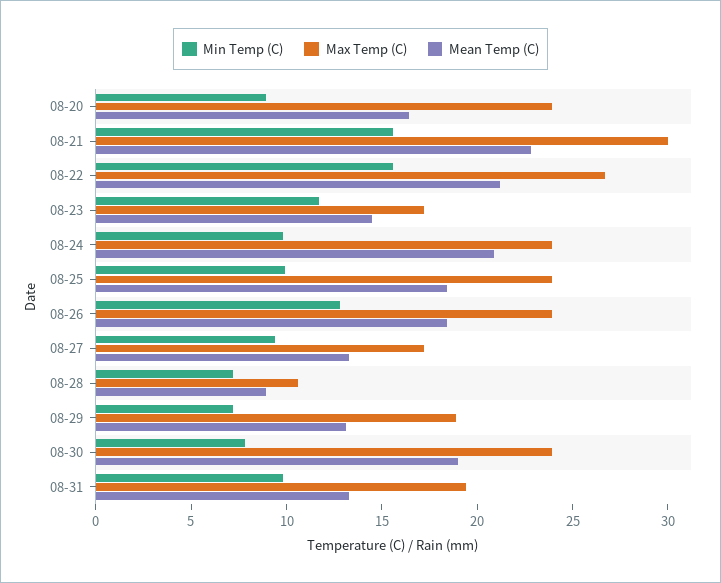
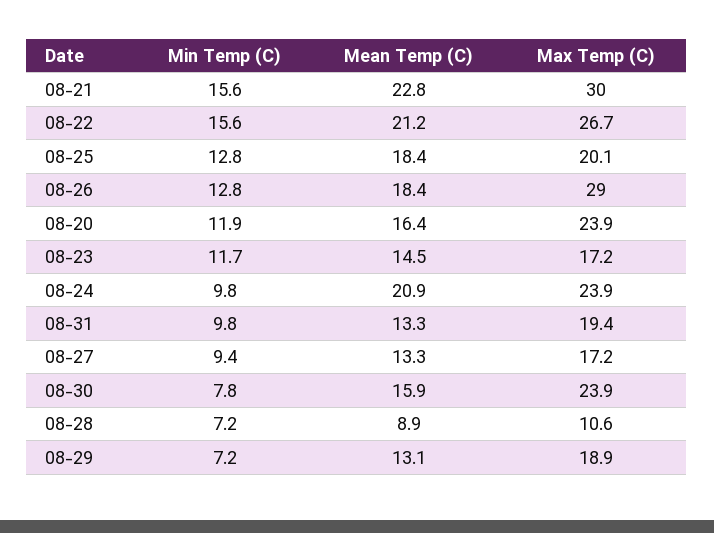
  {
    "Min Temp (C)": {
-     "08-20": 9,
+     "08-20": 11.9,
      "08-21": 15.6,
      "08-22": 15.6,
      "08-23": 11.7,
      "08-24": 9.8,
-     "08-25": 10,
+     "08-25": 12.8,
      "08-26": 12.8,
      "08-27": 9.4,
      "08-28": 7.2,
      "08-29": 7.2,
      "08-30": 7.8,
      "08-31": 9.8
    },
    "Max Temp (C)": {
      "08-20": 23.9,
      "08-21": 30,
      "08-22": 26.7,
      "08-23": 17.2,
      "08-24": 23.9,
-     "08-25": 24,
+     "08-25": 20.1,
-     "08-26": 24,
+     "08-26": 29,
      "08-27": 17.2,
      "08-28": 10.6,
      "08-29": 18.9,
      "08-30": 23.9,
      "08-31": 19.4
    },
    "Mean Temp (C)": {
      "08-20": 16.4,
      "08-21": 22.8,
      "08-22": 21.2,
      "08-23": 14.5,
      "08-24": 20.9,
      "08-25": 18.4,
      "08-26": 18.4,
      "08-27": 13.3,
      "08-28": 8.9,
      "08-29": 13.1,
-     "08-30": 19,
+     "08-30": 15.9,
      "08-31": 13.3
    }
  }

